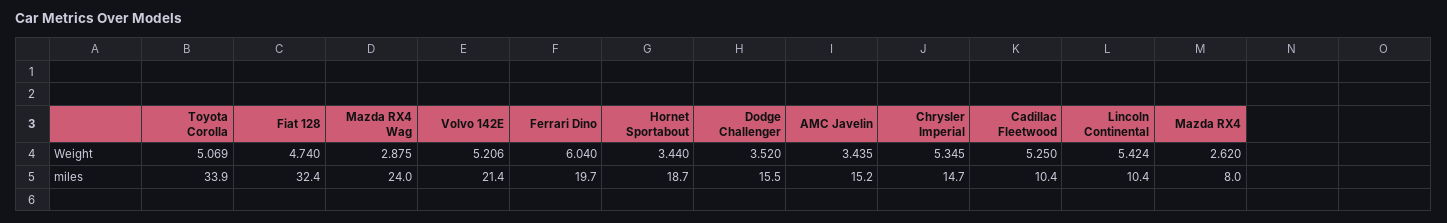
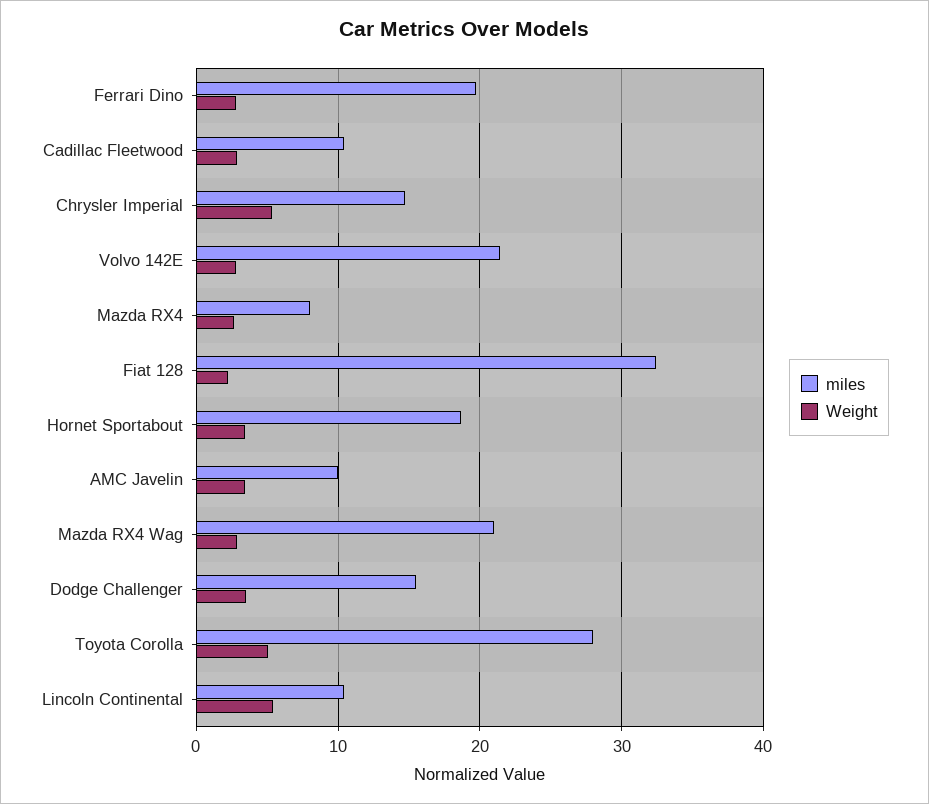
  {
    "Weight": {
      "Toyota Corolla": 5.069,
-     "Fiat 128": 4.74,
+     "Fiat 128": 2,
      "Mazda RX4 Wag": 2.875,
-     "Volvo 142E": 5.206,
+     "Volvo 142E": 3,
-     "Ferrari Dino": 6.04,
+     "Ferrari Dino": 3,
      "Hornet Sportabout": 3.44,
      "Dodge Challenger": 3.52,
      "AMC Javelin": 3.435,
      "Chrysler Imperial": 5.345,
-     "Cadillac Fleetwood": 5.25,
+     "Cadillac Fleetwood": 3,
      "Lincoln Continental": 5.424,
      "Mazda RX4": 2.62
    },
    "miles": {
-     "Toyota Corolla": 33.9,
+     "Toyota Corolla": 28,
      "Fiat 128": 32.4,
-     "Mazda RX4 Wag": 24,
+     "Mazda RX4 Wag": 21,
      "Volvo 142E": 21.4,
      "Ferrari Dino": 19.7,
      "Hornet Sportabout": 18.7,
      "Dodge Challenger": 15.5,
-     "AMC Javelin": 15.2,
+     "AMC Javelin": 10,
      "Chrysler Imperial": 14.7,
      "Cadillac Fleetwood": 10.4,
      "Lincoln Continental": 10.4,
      "Mazda RX4": 8
    }
  }

